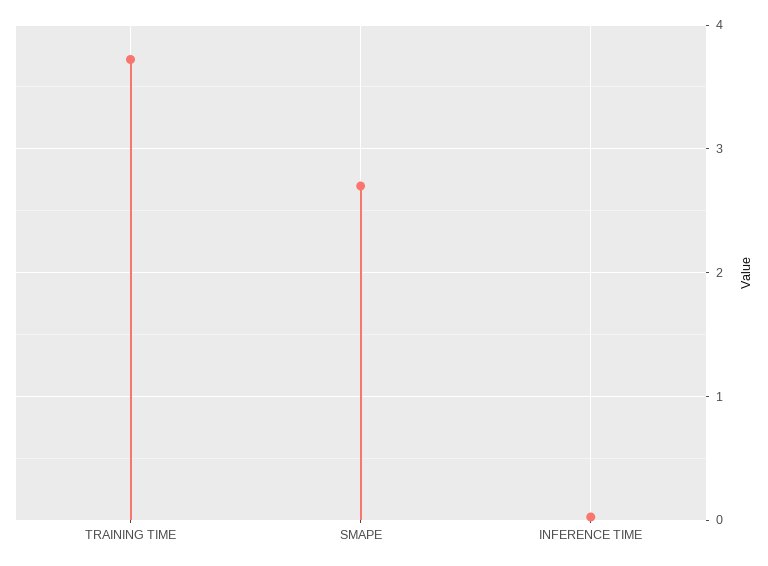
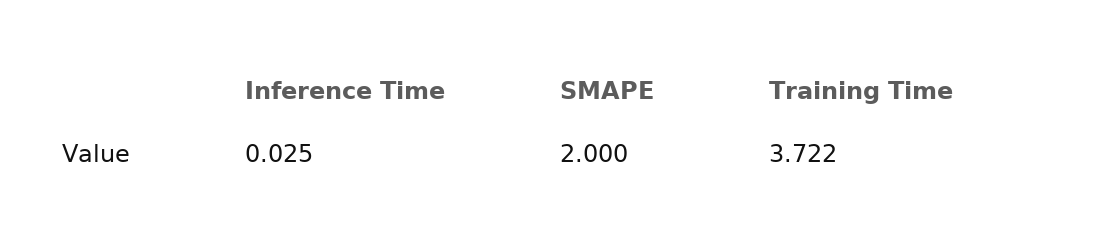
  {
    "TRAINING TIME": 3.722,
-   "SMAPE": 2.7,
+   "SMAPE": 2,
    "INFERENCE TIME": 0.025
  }

